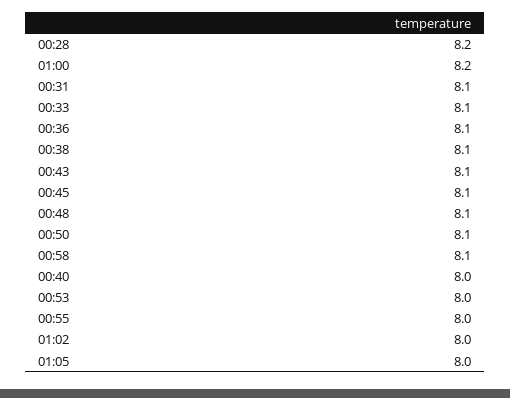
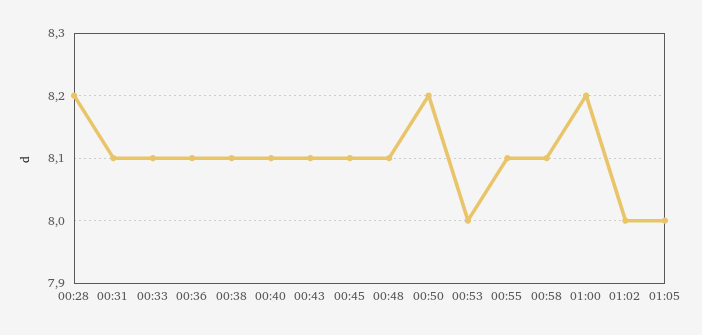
  {
    "00:28": 8.2,
    "01:00": 8.2,
    "00:31": 8.1,
    "00:33": 8.1,
    "00:36": 8.1,
    "00:38": 8.1,
    "00:43": 8.1,
    "00:45": 8.1,
    "00:48": 8.1,
-   "00:50": 8.1,
+   "00:50": 8.2,
    "00:58": 8.1,
-   "00:40": 8,
+   "00:40": 8.1,
    "00:53": 8,
-   "00:55": 8,
+   "00:55": 8.1,
    "01:02": 8,
    "01:05": 8
  }

